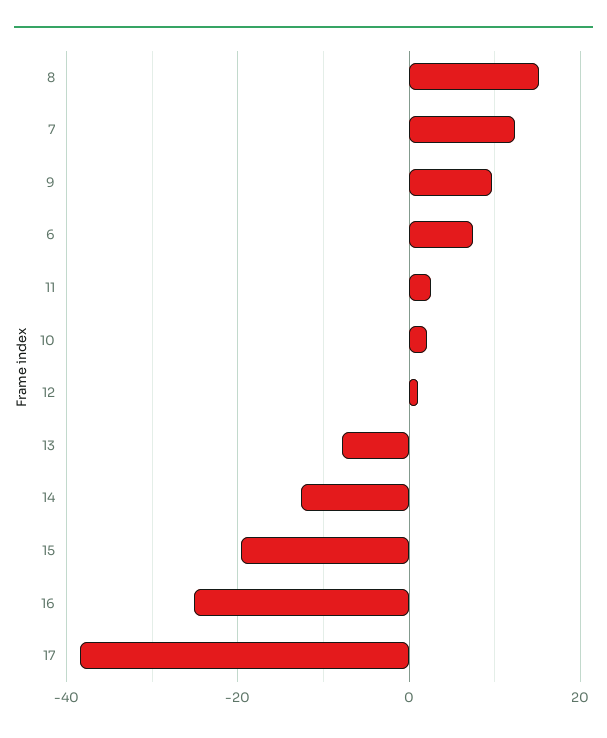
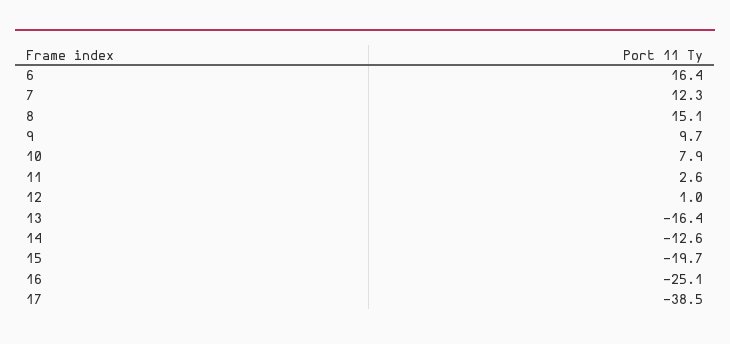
  {
    "8": 15.1,
    "7": 12.3,
    "9": 9.7,
-   "6": 8,
+   "6": 16.4,
    "11": 2.6,
-   "10": 2,
+   "10": 7.9,
    "12": 1,
-   "13": -8,
+   "13": -16.4,
    "14": -12.6,
    "15": -19.7,
    "16": -25.1,
    "17": -38.5
  }

